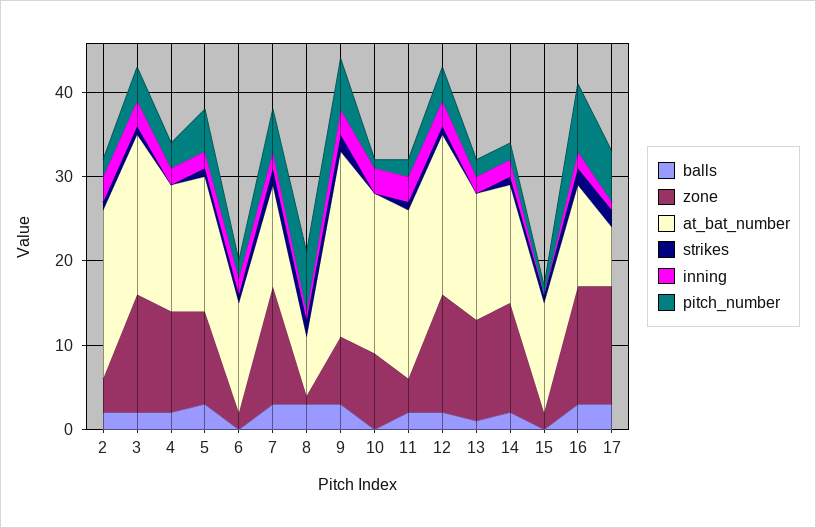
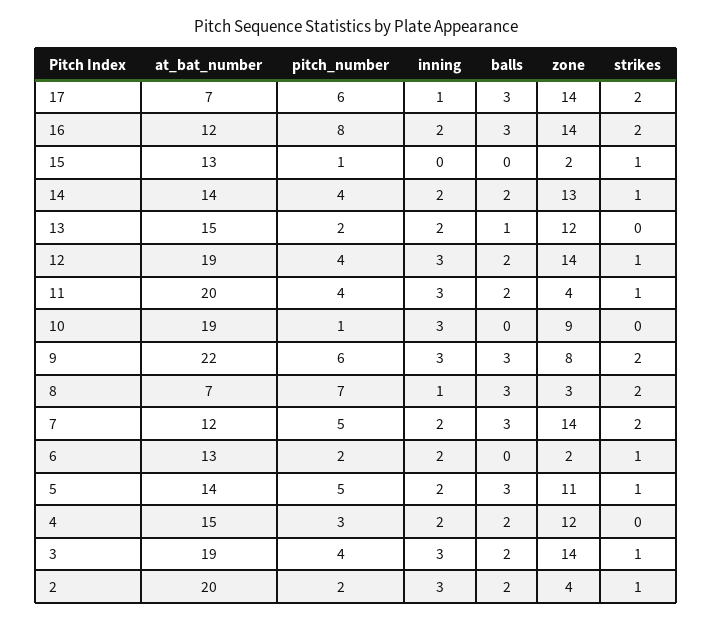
  {
    "balls": {
      "2": 2,
      "3": 2,
      "4": 2,
      "5": 3,
      "6": 0,
      "7": 3,
      "8": 3,
      "9": 3,
      "10": 0,
      "11": 2,
      "12": 2,
      "13": 1,
      "14": 2,
      "15": 0,
      "16": 3,
      "17": 3
    },
    "zone": {
      "2": 4,
      "3": 14,
      "4": 12,
      "5": 11,
      "6": 2,
      "7": 14,
-     "8": 1,
+     "8": 3,
      "9": 8,
      "10": 9,
      "11": 4,
      "12": 14,
      "13": 12,
      "14": 13,
      "15": 2,
      "16": 14,
      "17": 14
    },
    "at_bat_number": {
      "2": 20,
      "3": 19,
      "4": 15,
-     "5": 16,
+     "5": 14,
      "6": 13,
      "7": 12,
      "8": 7,
      "9": 22,
      "10": 19,
      "11": 20,
      "12": 19,
      "13": 15,
      "14": 14,
      "15": 13,
      "16": 12,
      "17": 7
    },
    "strikes": {
      "2": 1,
      "3": 1,
      "4": 0,
      "5": 1,
      "6": 1,
      "7": 2,
      "8": 2,
      "9": 2,
      "10": 0,
      "11": 1,
      "12": 1,
      "13": 0,
      "14": 1,
      "15": 1,
      "16": 2,
      "17": 2
    },
    "inning": {
      "2": 3,
      "3": 3,
      "4": 2,
      "5": 2,
      "6": 2,
      "7": 2,
      "8": 1,
      "9": 3,
      "10": 3,
      "11": 3,
      "12": 3,
      "13": 2,
      "14": 2,
      "15": 0,
      "16": 2,
      "17": 1
    },
    "pitch_number": {
      "2": 2,
      "3": 4,
      "4": 3,
      "5": 5,
      "6": 2,
      "7": 5,
      "8": 7,
      "9": 6,
      "10": 1,
-     "11": 2,
+     "11": 4,
      "12": 4,
      "13": 2,
-     "14": 2,
+     "14": 4,
      "15": 1,
      "16": 8,
      "17": 6
    }
  }

